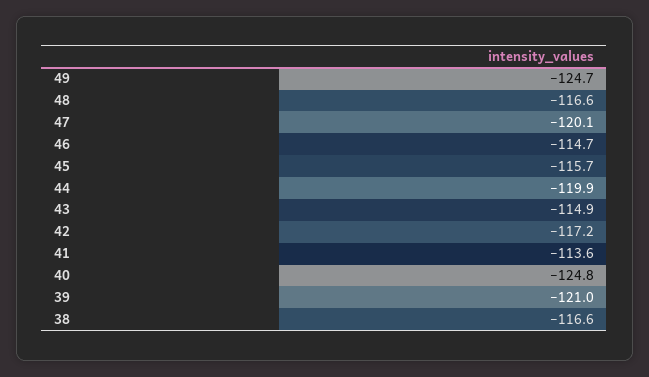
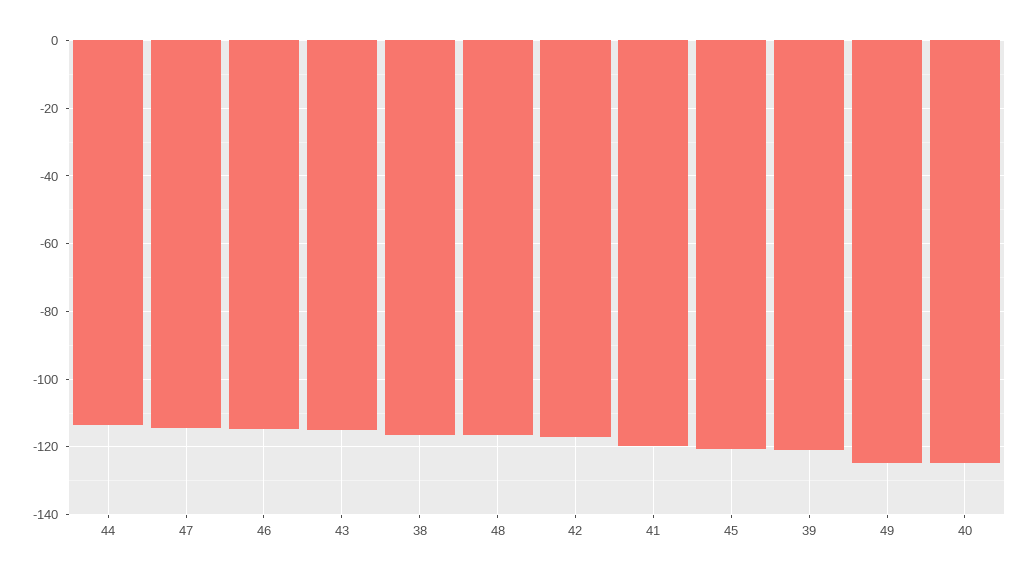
  {
    "49": -124.7,
    "48": -116.6,
-   "47": -120.1,
+   "47": -114,
    "46": -114.7,
-   "45": -115.7,
+   "45": -120,
-   "44": -119.9,
+   "44": -114,
    "43": -114.9,
    "42": -117.2,
-   "41": -113.6,
+   "41": -120,
    "40": -124.8,
    "39": -121,
    "38": -116.6
  }

